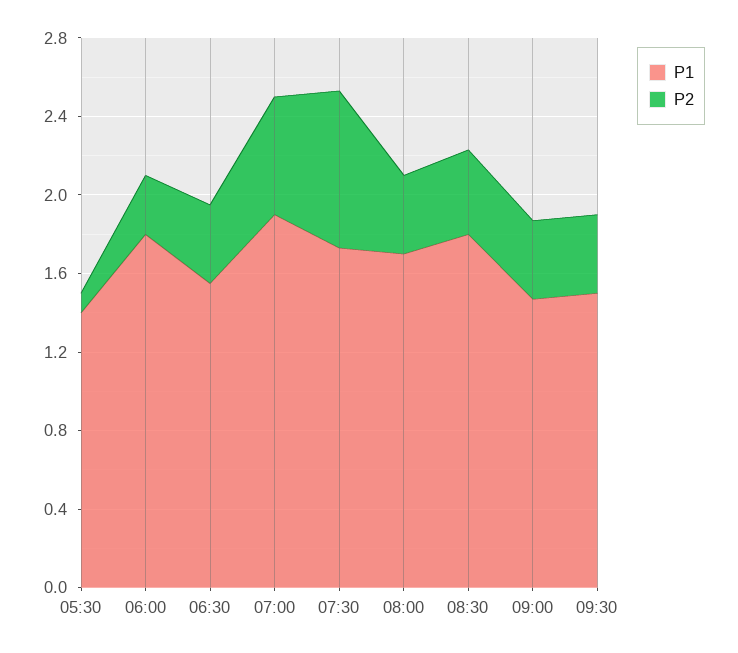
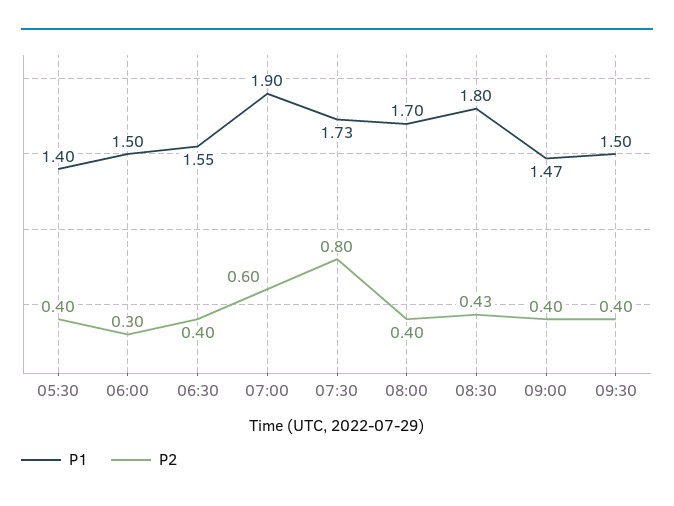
  {
    "P1": {
      "05:30": 1.4,
-     "06:00": 1.8,
+     "06:00": 1.5,
      "06:30": 1.55,
      "07:00": 1.9,
      "07:30": 1.73,
      "08:00": 1.7,
      "08:30": 1.8,
      "09:00": 1.47,
      "09:30": 1.5
    },
    "P2": {
-     "05:30": 0.1,
+     "05:30": 0.4,
      "06:00": 0.3,
      "06:30": 0.4,
      "07:00": 0.6,
      "07:30": 0.8,
      "08:00": 0.4,
      "08:30": 0.43,
      "09:00": 0.4,
      "09:30": 0.4
    }
  }

